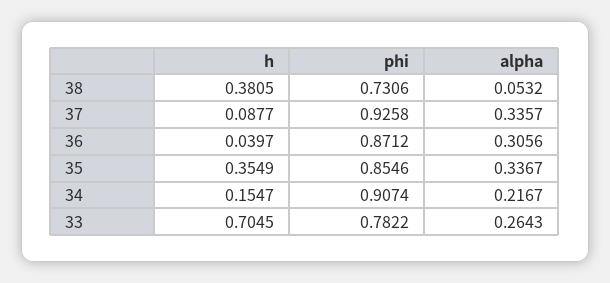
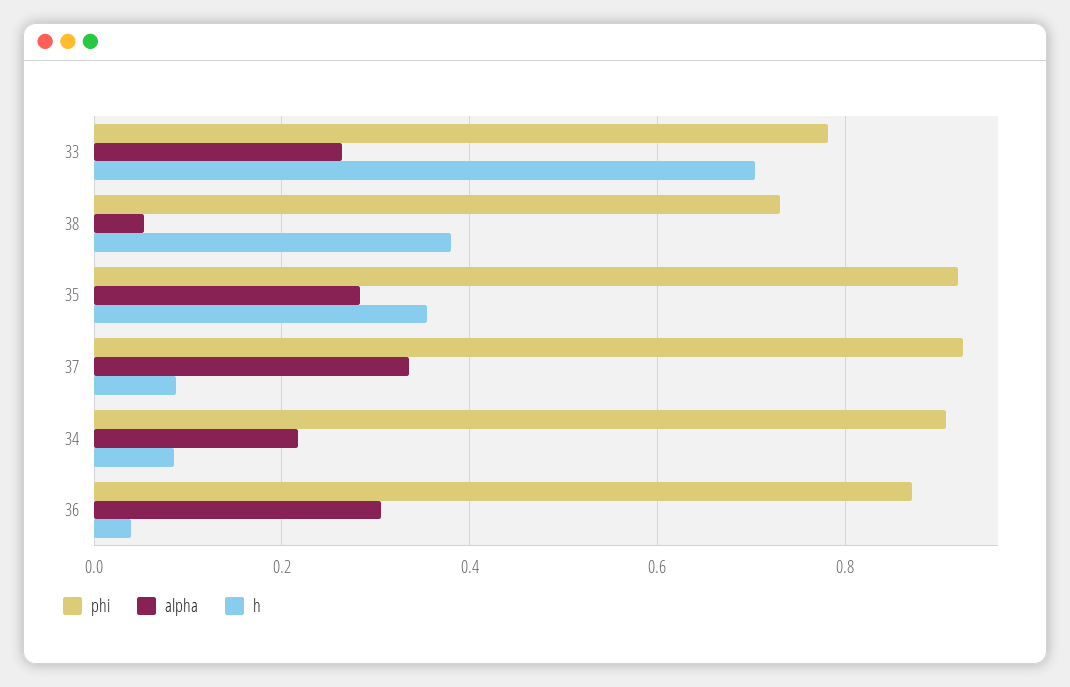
  {
    "h": {
      "38": 0.3805,
      "37": 0.0877,
      "36": 0.0397,
      "35": 0.3549,
-     "34": 0.1547,
+     "34": 0.08,
      "33": 0.7045
    },
    "phi": {
      "38": 0.7306,
      "37": 0.9258,
      "36": 0.8712,
-     "35": 0.8546,
+     "35": 0.92,
      "34": 0.9074,
      "33": 0.7822
    },
    "alpha": {
      "38": 0.0532,
      "37": 0.3357,
      "36": 0.3056,
-     "35": 0.3367,
+     "35": 0.28,
      "34": 0.2167,
      "33": 0.2643
    }
  }

